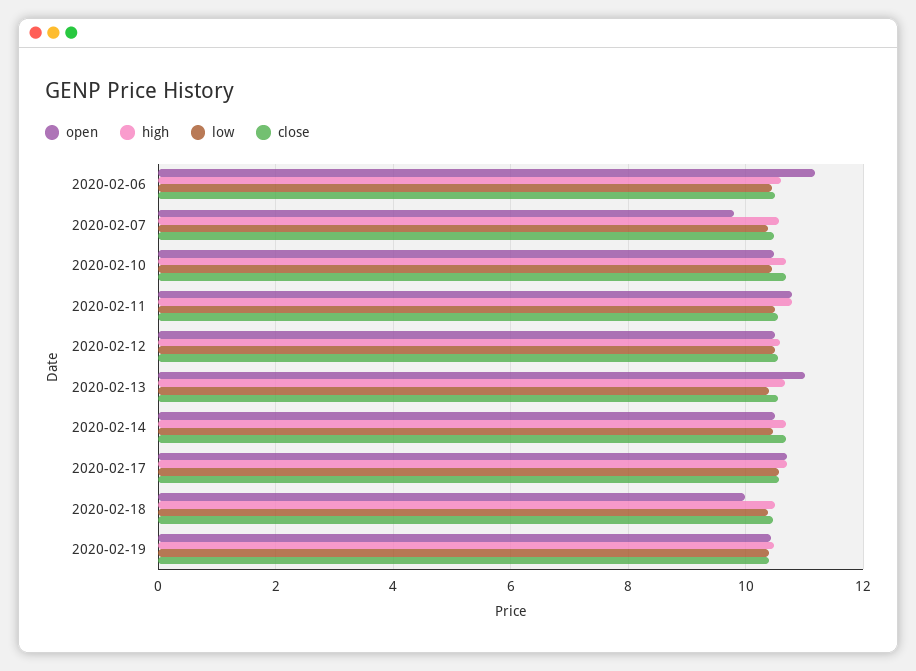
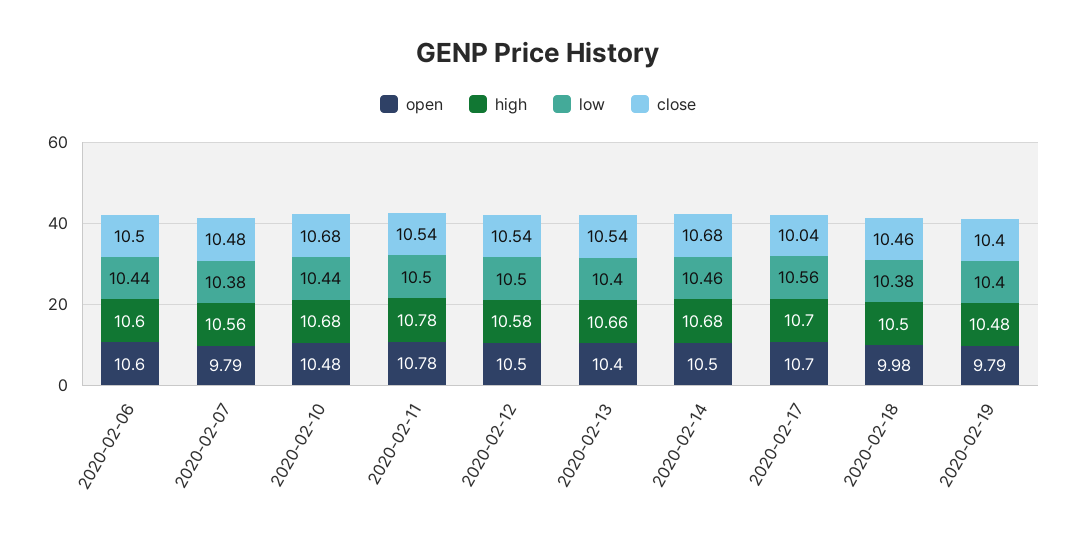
  {
    "open": {
-     "2020-02-06": 11.2,
+     "2020-02-06": 10.6,
      "2020-02-07": 9.79,
      "2020-02-10": 10.48,
      "2020-02-11": 10.78,
      "2020-02-12": 10.5,
-     "2020-02-13": 11,
+     "2020-02-13": 10.4,
      "2020-02-14": 10.5,
      "2020-02-17": 10.7,
      "2020-02-18": 9.98,
-     "2020-02-19": 10.4
+     "2020-02-19": 9.79
    },
    "high": {
      "2020-02-06": 10.6,
      "2020-02-07": 10.56,
      "2020-02-10": 10.68,
      "2020-02-11": 10.78,
      "2020-02-12": 10.58,
      "2020-02-13": 10.66,
      "2020-02-14": 10.68,
      "2020-02-17": 10.7,
      "2020-02-18": 10.5,
      "2020-02-19": 10.48
    },
    "low": {
      "2020-02-06": 10.44,
      "2020-02-07": 10.38,
      "2020-02-10": 10.44,
      "2020-02-11": 10.5,
      "2020-02-12": 10.5,
      "2020-02-13": 10.4,
      "2020-02-14": 10.46,
      "2020-02-17": 10.56,
      "2020-02-18": 10.38,
      "2020-02-19": 10.4
    },
    "close": {
      "2020-02-06": 10.5,
      "2020-02-07": 10.48,
      "2020-02-10": 10.68,
      "2020-02-11": 10.54,
      "2020-02-12": 10.54,
      "2020-02-13": 10.54,
      "2020-02-14": 10.68,
-     "2020-02-17": 10.6,
+     "2020-02-17": 10.04,
      "2020-02-18": 10.46,
      "2020-02-19": 10.4
    }
  }

